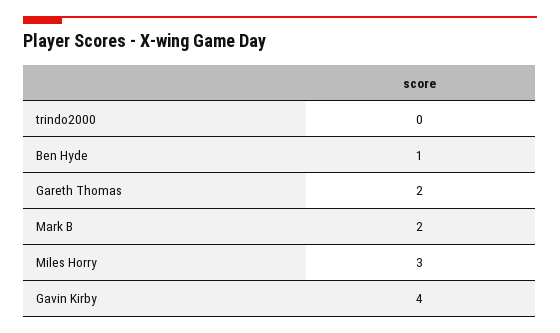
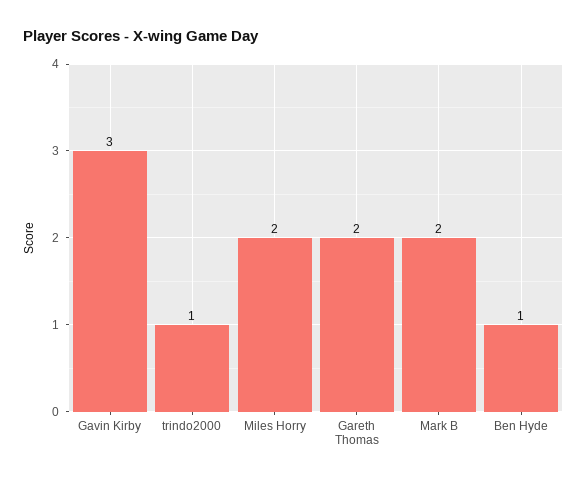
  {
-   "trindo2000": 0,
+   "trindo2000": 1,
    "Ben Hyde": 1,
    "Gareth Thomas": 2,
    "Mark B": 2,
-   "Miles Horry": 3,
+   "Miles Horry": 2,
-   "Gavin Kirby": 4
+   "Gavin Kirby": 3
  }

